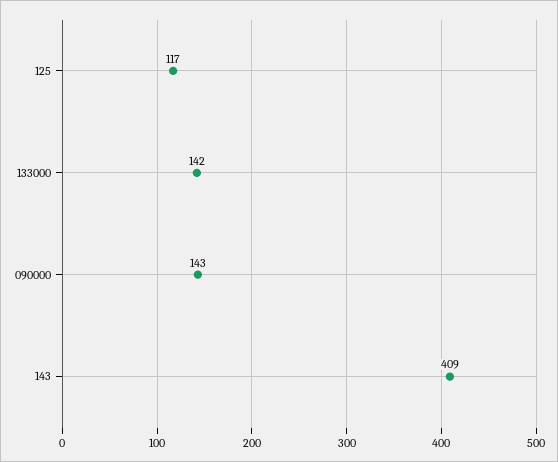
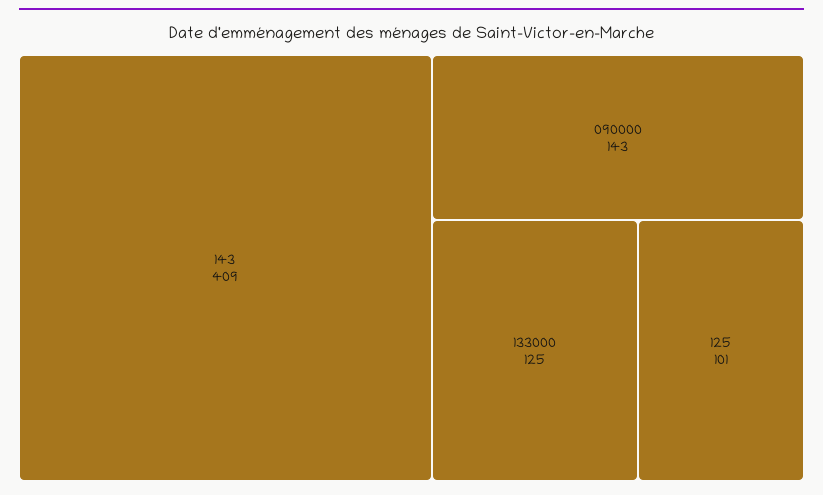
  {
-   "125": 117,
+   "125": 101,
-   "133000": 142,
+   "133000": 125,
    "090000": 143,
    "143": 409
  }

